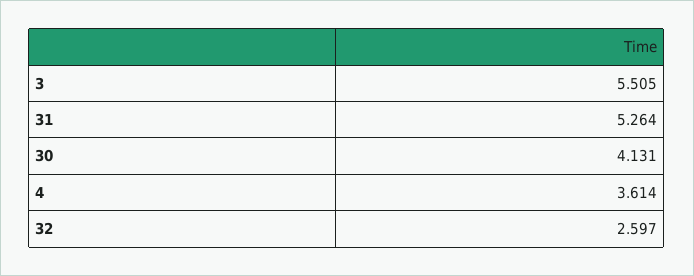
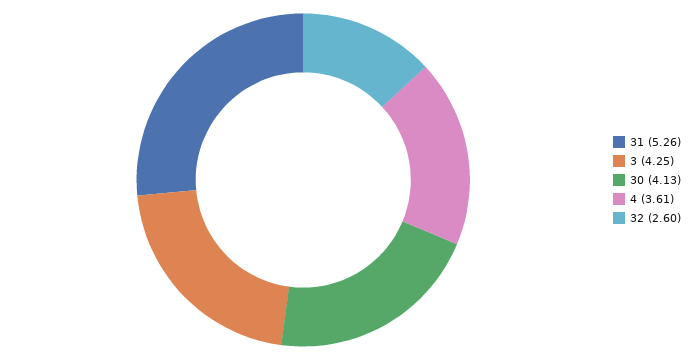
  {
-   "3": 5.505,
+   "3": 4.25,
    "31": 5.264,
    "30": 4.131,
    "4": 3.614,
    "32": 2.597
  }

